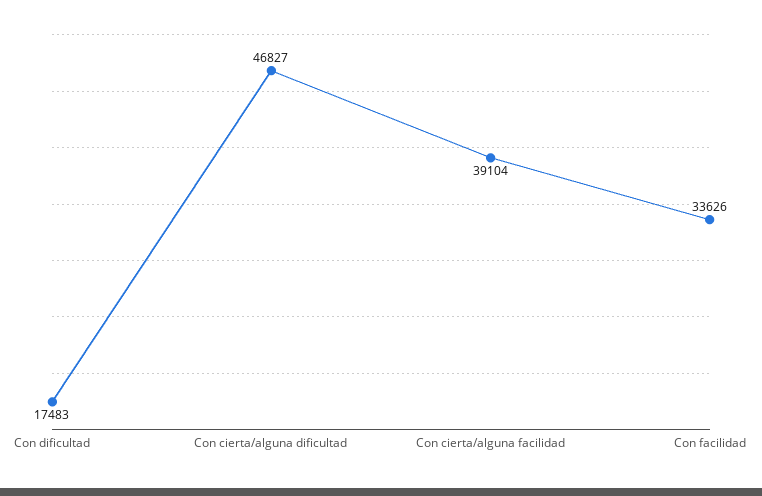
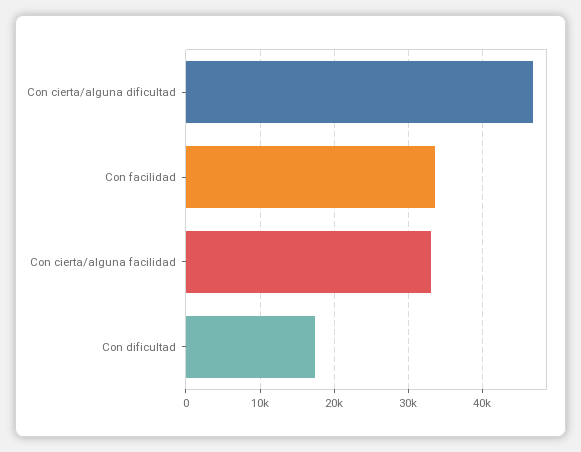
  {
    "Con dificultad": 17483,
    "Con cierta/alguna dificultad": 46827,
-   "Con cierta/alguna facilidad": 39104,
+   "Con cierta/alguna facilidad": 33000,
    "Con facilidad": 33626
  }

